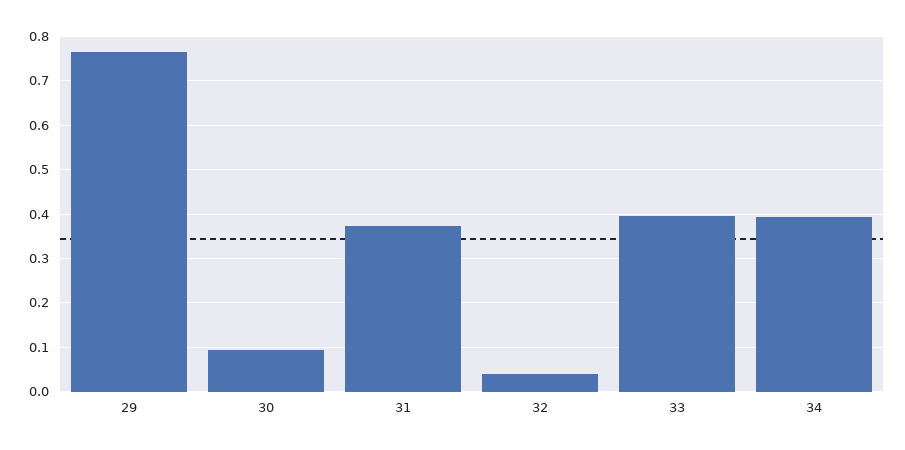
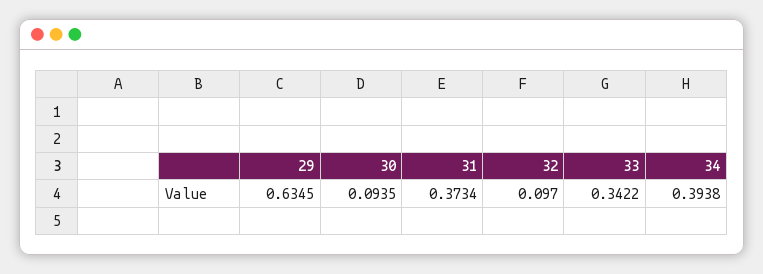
  {
-   "29": 0.76,
+   "29": 0.6345,
    "30": 0.0935,
    "31": 0.3734,
-   "32": 0.04,
+   "32": 0.097,
-   "33": 0.4,
+   "33": 0.3422,
    "34": 0.3938
  }

